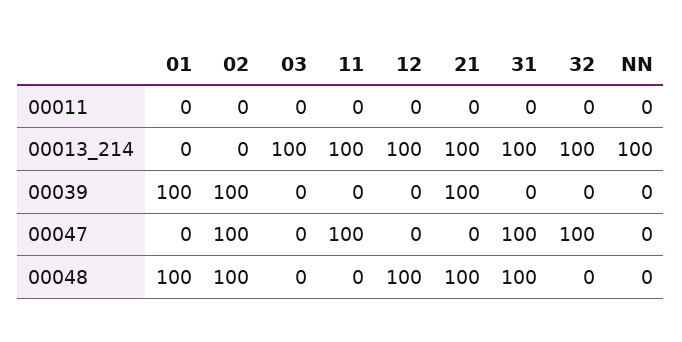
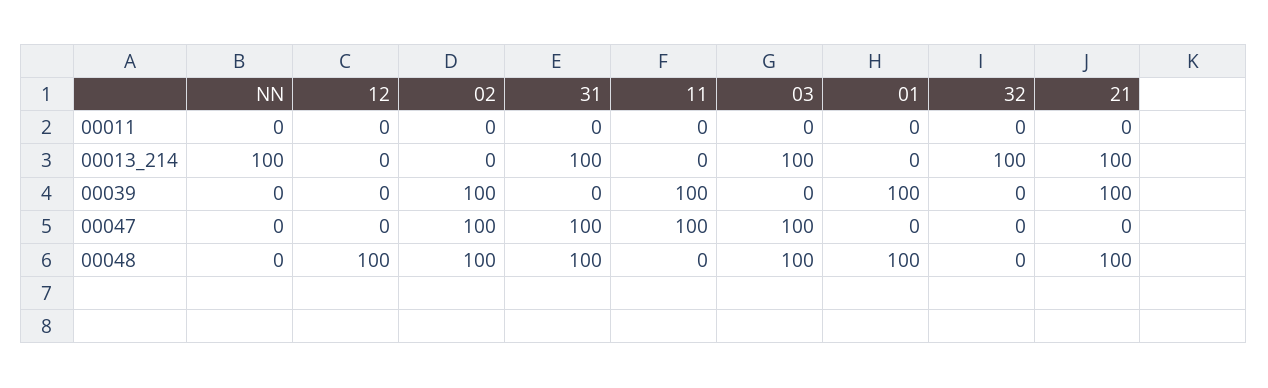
  {
    "01": {
      "00011": 0,
      "00013_214": 0,
      "00039": 100,
      "00047": 0,
      "00048": 100
    },
    "02": {
      "00011": 0,
      "00013_214": 0,
      "00039": 100,
      "00047": 100,
      "00048": 100
    },
    "03": {
      "00011": 0,
      "00013_214": 100,
      "00039": 0,
-     "00047": 0,
+     "00047": 100,
-     "00048": 0
+     "00048": 100
    },
    "11": {
      "00011": 0,
-     "00013_214": 100,
+     "00013_214": 0,
-     "00039": 0,
+     "00039": 100,
      "00047": 100,
      "00048": 0
    },
    "12": {
      "00011": 0,
-     "00013_214": 100,
+     "00013_214": 0,
      "00039": 0,
      "00047": 0,
      "00048": 100
    },
    "21": {
      "00011": 0,
      "00013_214": 100,
      "00039": 100,
      "00047": 0,
      "00048": 100
    },
    "31": {
      "00011": 0,
      "00013_214": 100,
      "00039": 0,
      "00047": 100,
      "00048": 100
    },
    "32": {
      "00011": 0,
      "00013_214": 100,
      "00039": 0,
-     "00047": 100,
+     "00047": 0,
      "00048": 0
    },
    "NN": {
      "00011": 0,
      "00013_214": 100,
      "00039": 0,
      "00047": 0,
      "00048": 0
    }
  }

